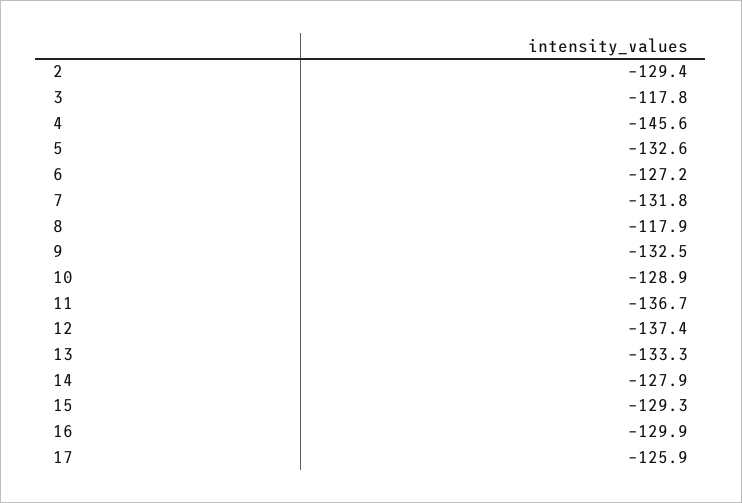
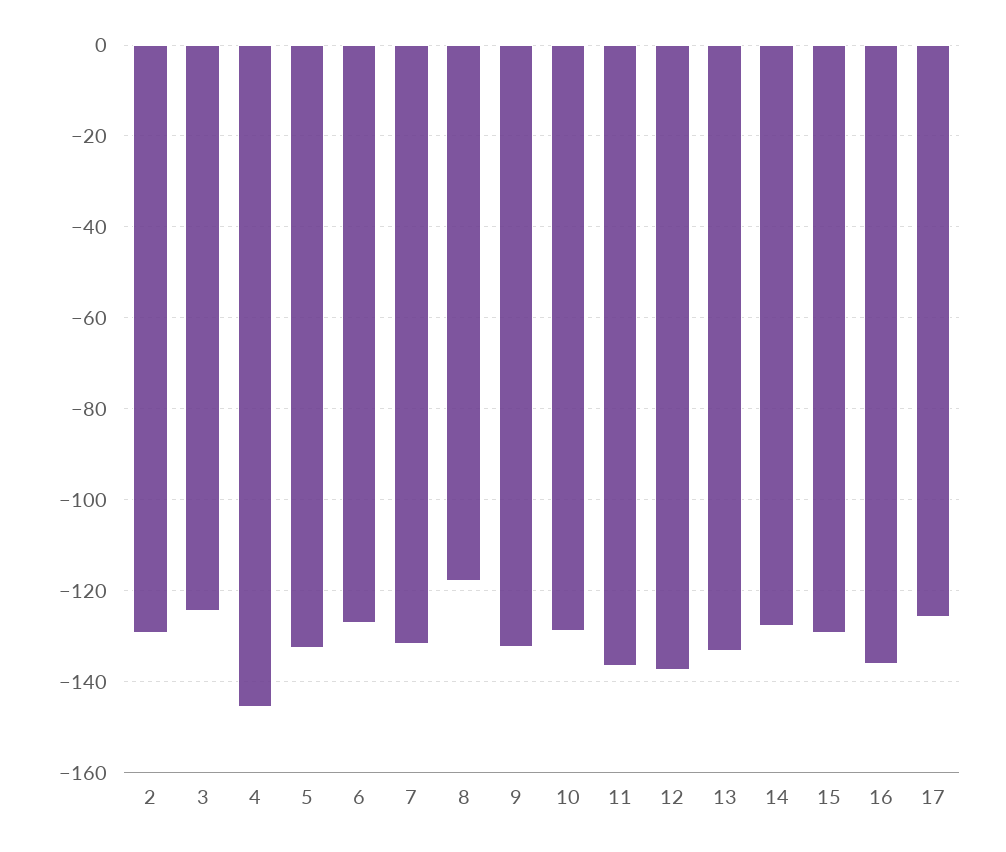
  {
    "2": -129.4,
-   "3": -117.8,
+   "3": -124,
    "4": -145.6,
    "5": -132.6,
    "6": -127.2,
    "7": -131.8,
    "8": -117.9,
    "9": -132.5,
    "10": -128.9,
    "11": -136.7,
    "12": -137.4,
    "13": -133.3,
    "14": -127.9,
    "15": -129.3,
-   "16": -129.9,
+   "16": -136,
    "17": -125.9
  }

